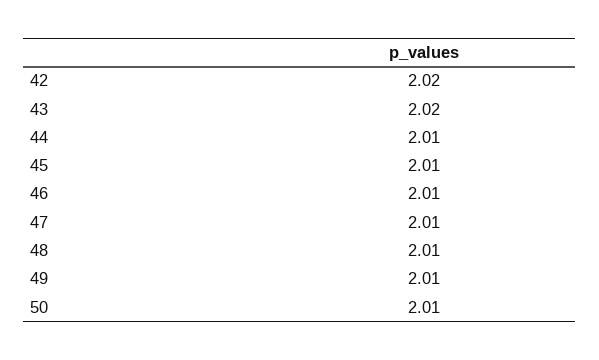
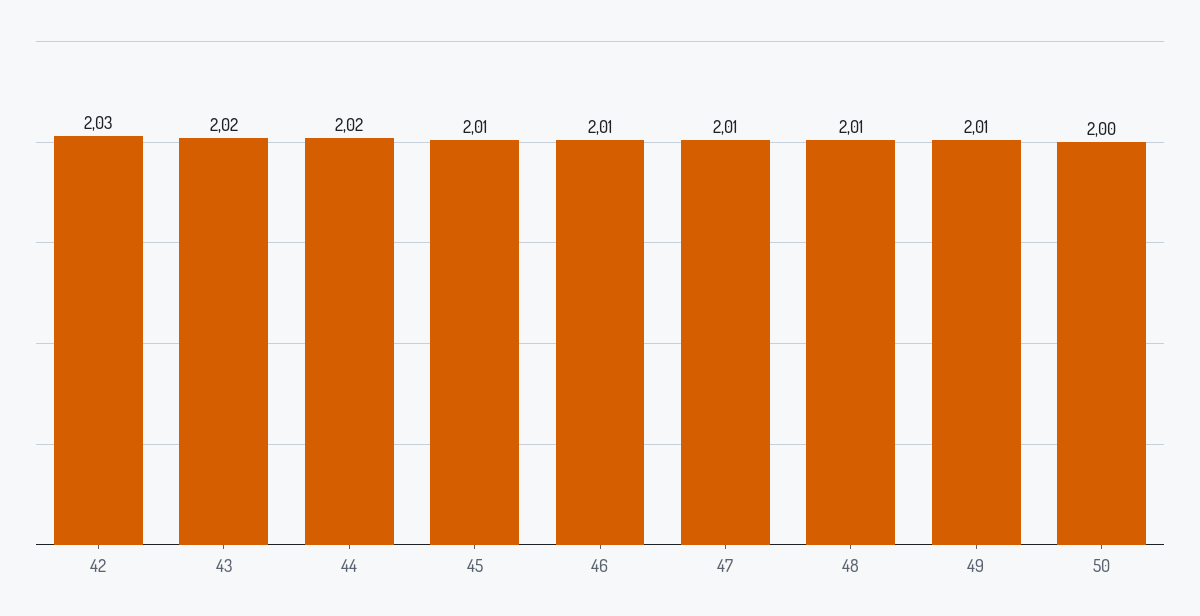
  {
-   "42": 2.02,
+   "42": 2.03,
    "43": 2.02,
-   "44": 2.01,
+   "44": 2.02,
    "45": 2.01,
    "46": 2.01,
    "47": 2.01,
    "48": 2.01,
    "49": 2.01,
-   "50": 2.01
+   "50": 2
  }

